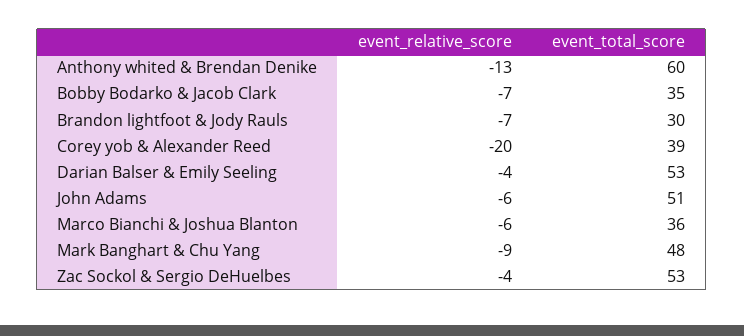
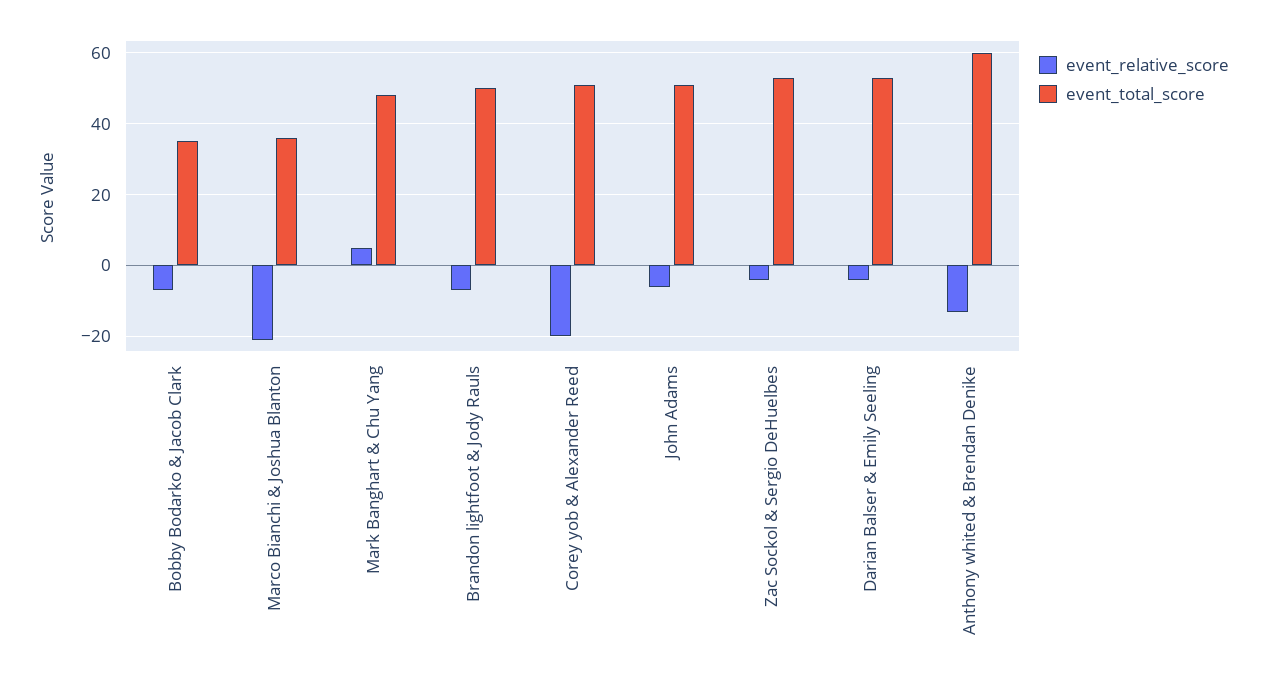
  {
    "event_relative_score": {
      "Anthony whited & Brendan Denike": -13,
      "Bobby Bodarko & Jacob Clark": -7,
      "Brandon lightfoot & Jody Rauls": -7,
      "Corey yob & Alexander Reed": -20,
      "Darian Balser & Emily Seeling": -4,
      "John Adams": -6,
-     "Marco Bianchi & Joshua Blanton": -6,
+     "Marco Bianchi & Joshua Blanton": -20,
-     "Mark Banghart & Chu Yang": -9,
+     "Mark Banghart & Chu Yang": 5,
      "Zac Sockol & Sergio DeHuelbes": -4
    },
    "event_total_score": {
      "Anthony whited & Brendan Denike": 60,
      "Bobby Bodarko & Jacob Clark": 35,
-     "Brandon lightfoot & Jody Rauls": 30,
+     "Brandon lightfoot & Jody Rauls": 50,
-     "Corey yob & Alexander Reed": 39,
+     "Corey yob & Alexander Reed": 50,
      "Darian Balser & Emily Seeling": 53,
      "John Adams": 51,
      "Marco Bianchi & Joshua Blanton": 36,
      "Mark Banghart & Chu Yang": 48,
      "Zac Sockol & Sergio DeHuelbes": 53
    }
  }

